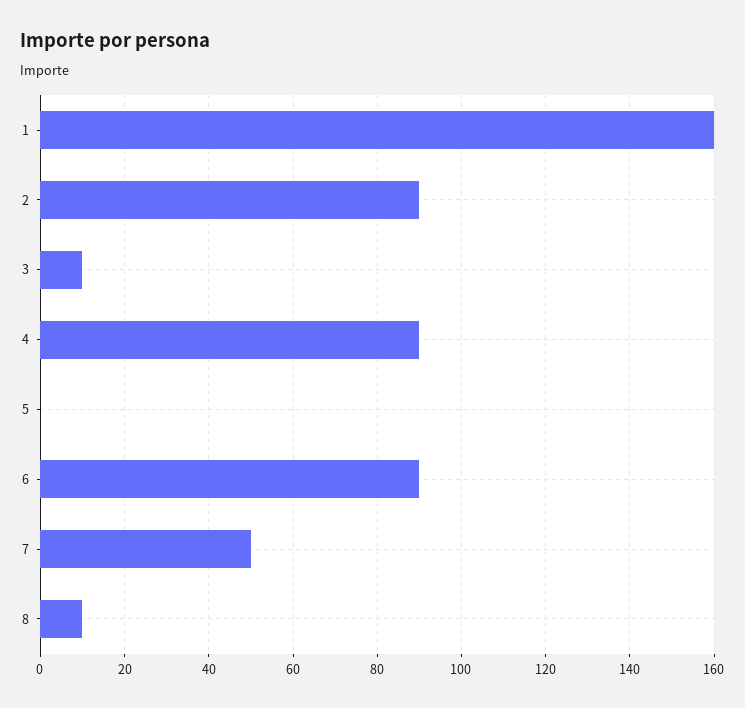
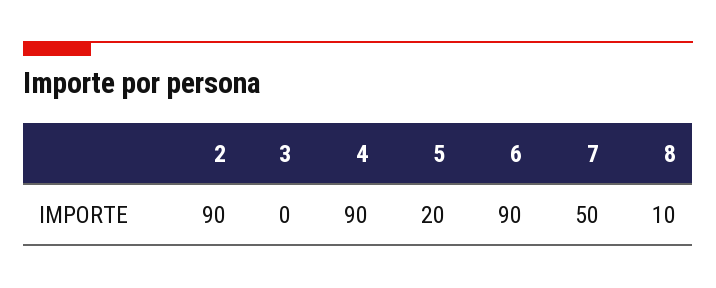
  {
-   "1": 160,
    "2": 90,
-   "3": 10,
+   "3": 0,
    "4": 90,
-   "5": 0,
+   "5": 20,
    "6": 90,
    "7": 50,
    "8": 10
  }

